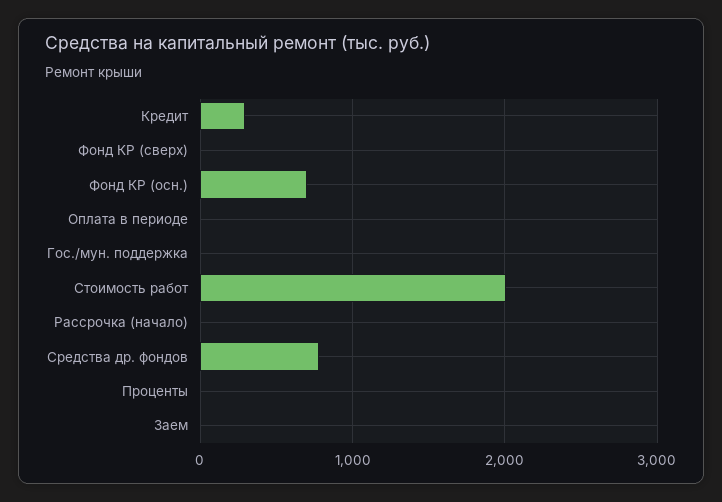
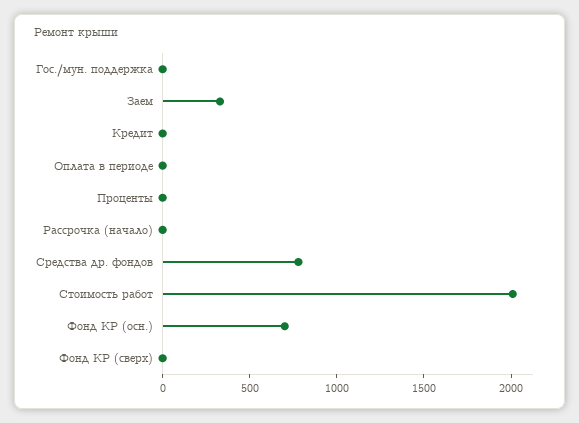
  {
-   "Кредит": 300,
+   "Кредит": 0,
    "Фонд КР (сверх)": 0,
    "Фонд КР (осн.)": 700,
    "Оплата в периоде": 0,
    "Гос./мун. поддержка": 0,
    "Стоимость работ": 2000,
    "Рассрочка (начало)": 0,
    "Средства др. фондов": 800,
    "Проценты": 0,
-   "Заем": 0
+   "Заем": 300
  }

